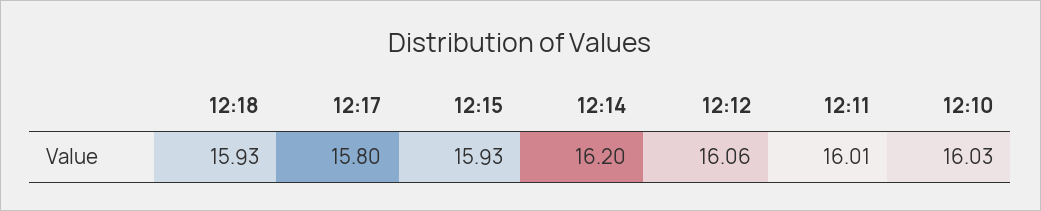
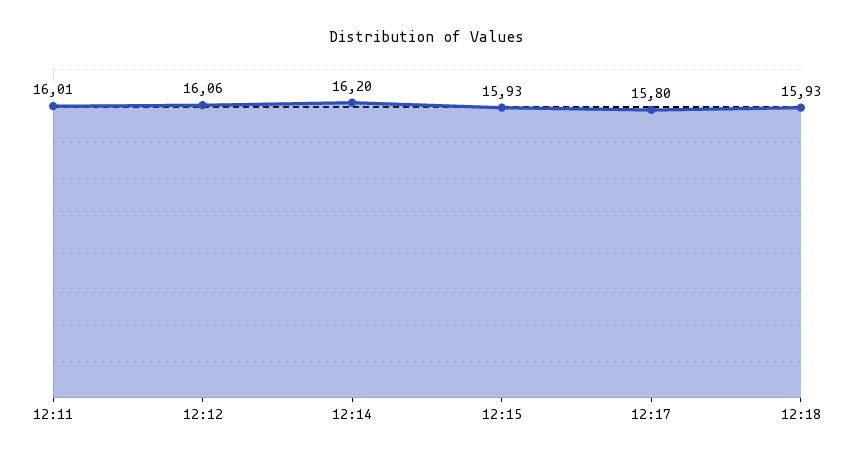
  {
    "12:18": 15.93,
    "12:17": 15.8,
    "12:15": 15.93,
    "12:14": 16.2,
    "12:12": 16.06,
-   "12:11": 16.01,
+   "12:11": 16.01
-   "12:10": 16.03
  }

